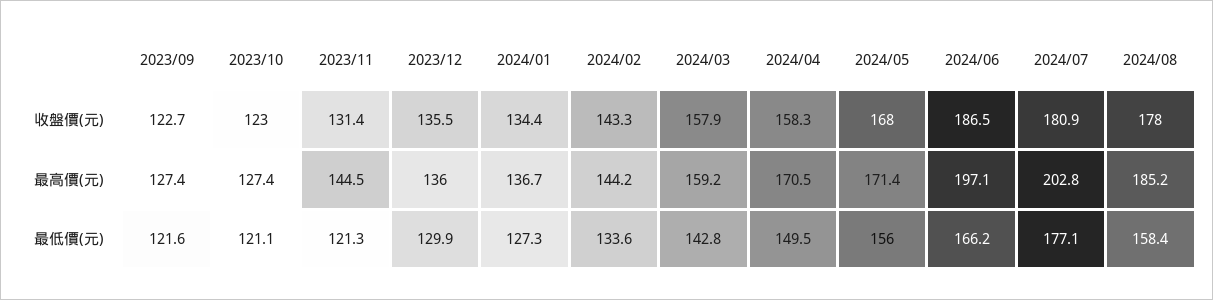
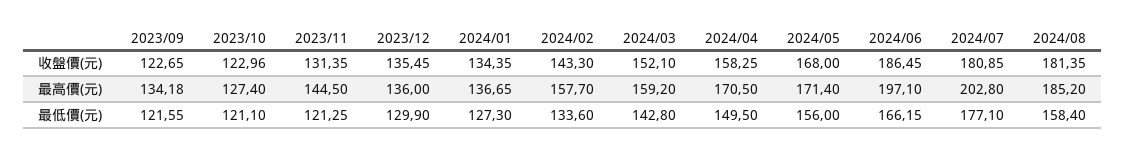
  {
    "2023/09": {
      "收盤價(元)": 122.65,
-     "最高價(元)": 127.4,
+     "最高價(元)": 134.18,
      "最低價(元)": 121.55
    },
    "2023/10": {
      "收盤價(元)": 122.96,
      "最高價(元)": 127.4,
      "最低價(元)": 121.1
    },
    "2023/11": {
      "收盤價(元)": 131.35,
      "最高價(元)": 144.5,
      "最低價(元)": 121.25
    },
    "2023/12": {
      "收盤價(元)": 135.45,
      "最高價(元)": 136,
      "最低價(元)": 129.9
    },
    "2024/01": {
      "收盤價(元)": 134.35,
      "最高價(元)": 136.65,
      "最低價(元)": 127.3
    },
    "2024/02": {
      "收盤價(元)": 143.3,
-     "最高價(元)": 144.2,
+     "最高價(元)": 157.7,
      "最低價(元)": 133.6
    },
    "2024/03": {
-     "收盤價(元)": 157.9,
+     "收盤價(元)": 152.1,
      "最高價(元)": 159.2,
      "最低價(元)": 142.8
    },
    "2024/04": {
      "收盤價(元)": 158.25,
      "最高價(元)": 170.5,
      "最低價(元)": 149.5
    },
    "2024/05": {
      "收盤價(元)": 168,
      "最高價(元)": 171.4,
      "最低價(元)": 156
    },
    "2024/06": {
      "收盤價(元)": 186.45,
      "最高價(元)": 197.1,
      "最低價(元)": 166.15
    },
    "2024/07": {
      "收盤價(元)": 180.85,
      "最高價(元)": 202.8,
      "最低價(元)": 177.1
    },
    "2024/08": {
-     "收盤價(元)": 178,
+     "收盤價(元)": 181.35,
      "最高價(元)": 185.2,
      "最低價(元)": 158.4
    }
  }

